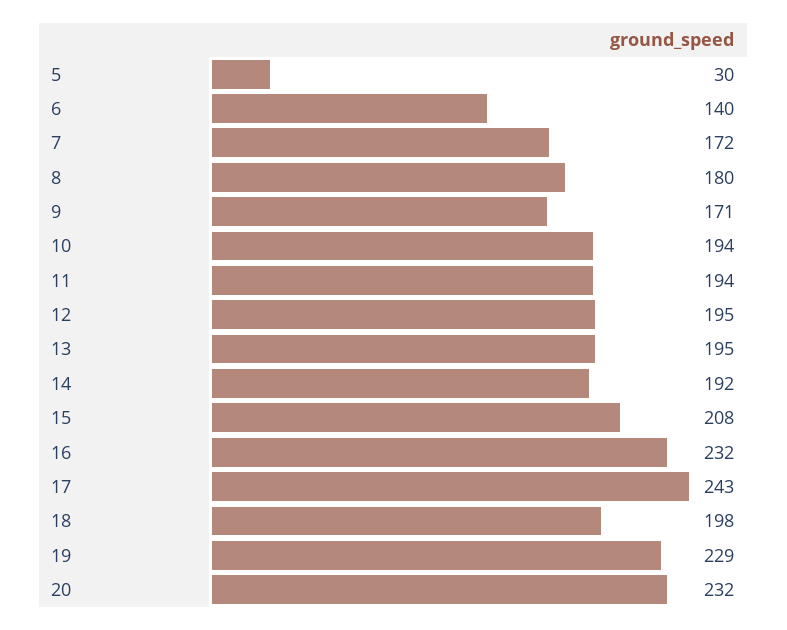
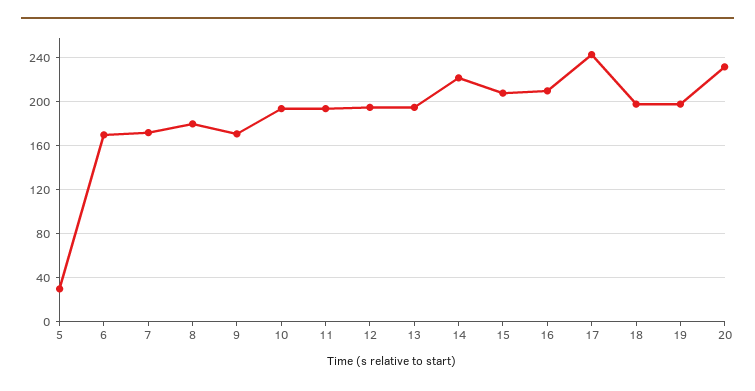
  {
    "5": 30,
-   "6": 140,
+   "6": 170,
    "7": 172,
    "8": 180,
    "9": 171,
    "10": 194,
    "11": 194,
    "12": 195,
    "13": 195,
-   "14": 192,
+   "14": 220,
    "15": 208,
-   "16": 232,
+   "16": 210,
    "17": 243,
    "18": 198,
-   "19": 229,
+   "19": 200,
    "20": 232
  }

